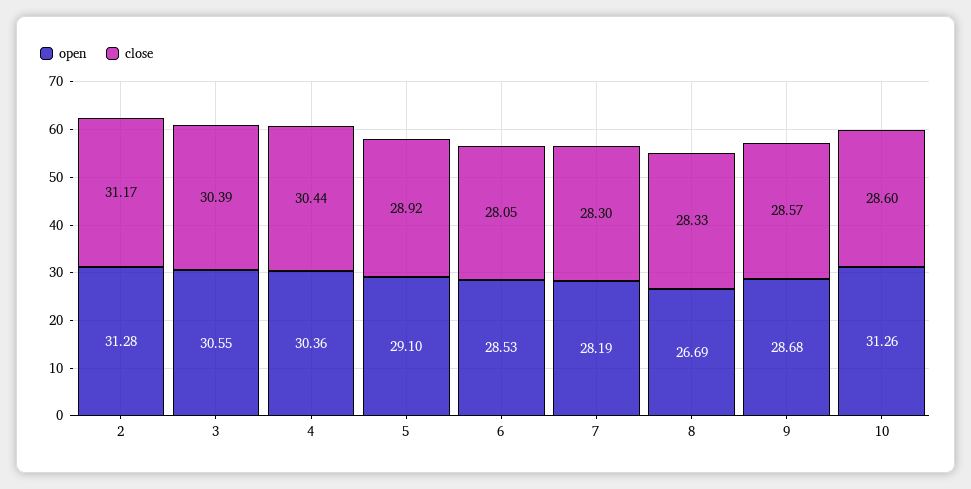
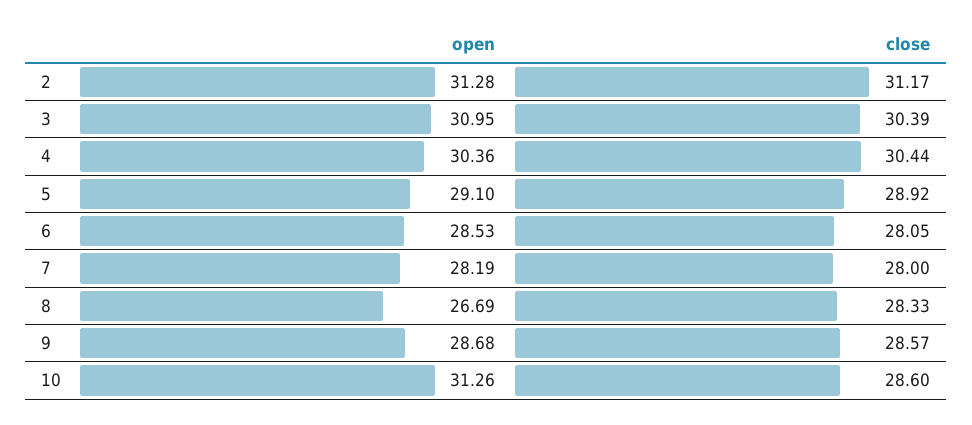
  {
    "open": {
      "2": 31.28,
-     "3": 30.55,
+     "3": 30.95,
      "4": 30.36,
      "5": 29.1,
      "6": 28.53,
      "7": 28.19,
      "8": 26.69,
      "9": 28.68,
      "10": 31.26
    },
    "close": {
      "2": 31.17,
      "3": 30.39,
      "4": 30.44,
      "5": 28.92,
      "6": 28.05,
-     "7": 28.3,
+     "7": 28,
      "8": 28.33,
      "9": 28.57,
      "10": 28.6
    }
  }

